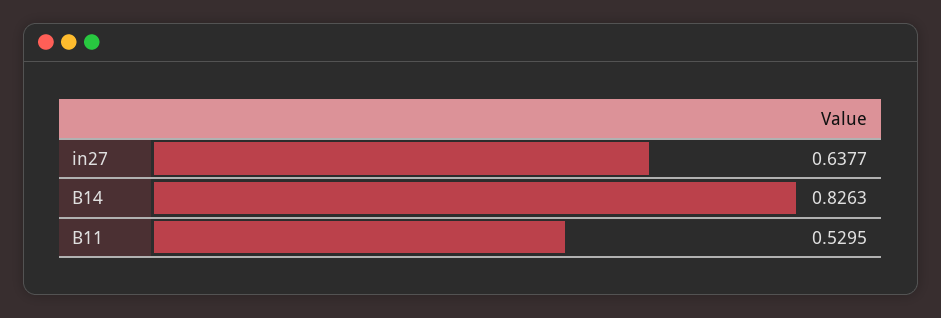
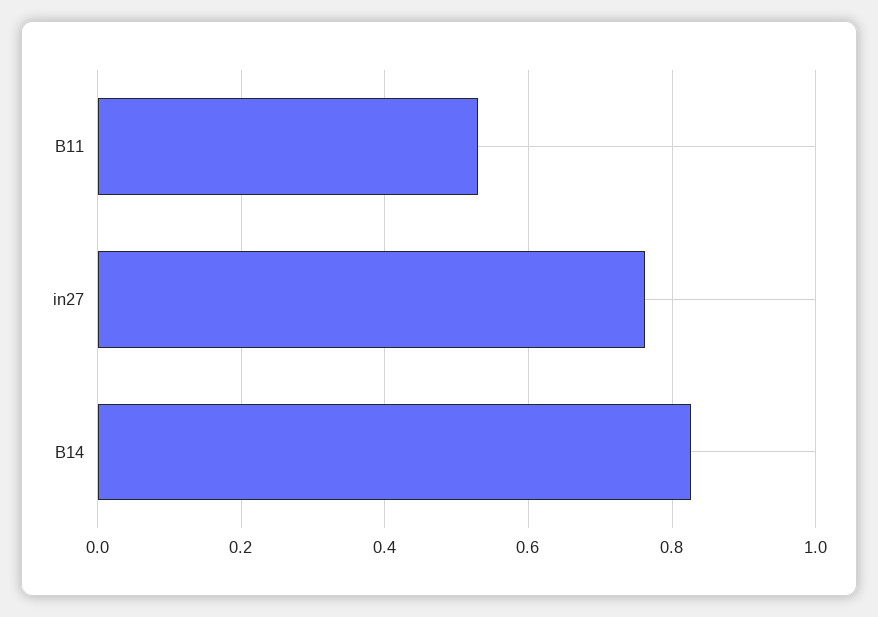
  {
-   "in27": 0.6377,
+   "in27": 0.76,
    "B14": 0.8263,
    "B11": 0.5295
  }

